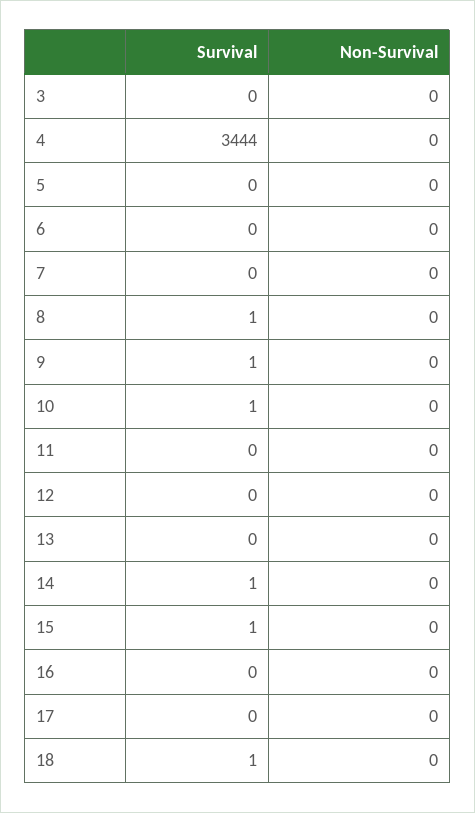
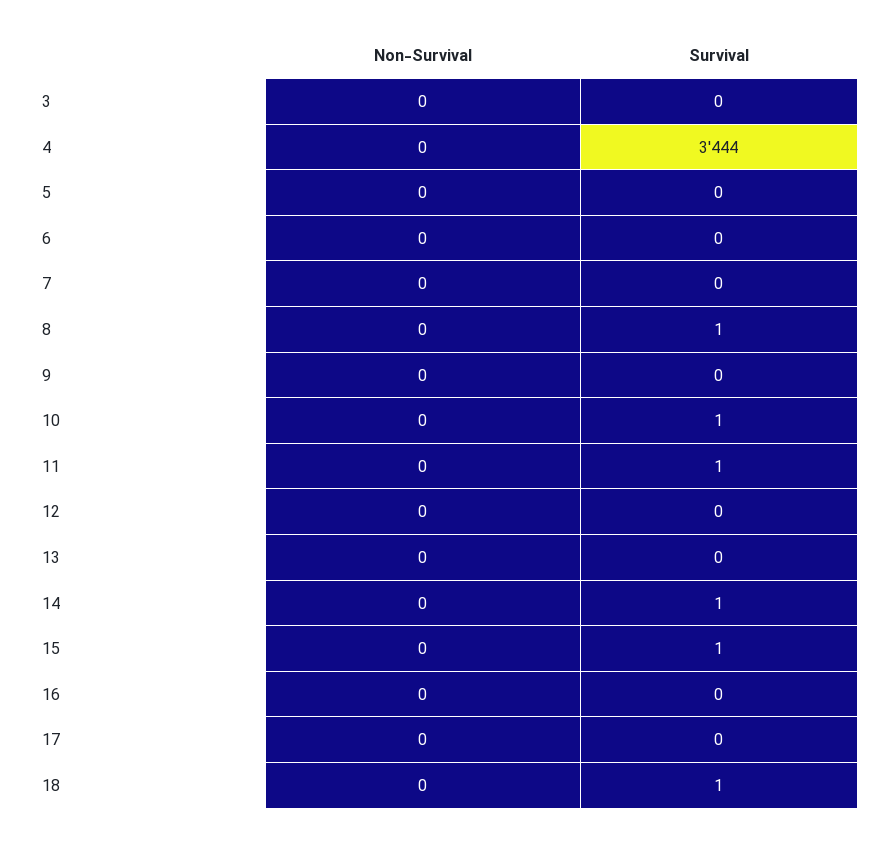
  {
    "Survival": {
      "3": 0,
      "4": 3444,
      "5": 0,
      "6": 0,
      "7": 0,
      "8": 1,
-     "9": 1,
+     "9": 0,
      "10": 1,
-     "11": 0,
+     "11": 1,
      "12": 0,
      "13": 0,
      "14": 1,
      "15": 1,
      "16": 0,
      "17": 0,
      "18": 1
    },
    "Non-Survival": {
      "3": 0,
      "4": 0,
      "5": 0,
      "6": 0,
      "7": 0,
      "8": 0,
      "9": 0,
      "10": 0,
      "11": 0,
      "12": 0,
      "13": 0,
      "14": 0,
      "15": 0,
      "16": 0,
      "17": 0,
      "18": 0
    }
  }

